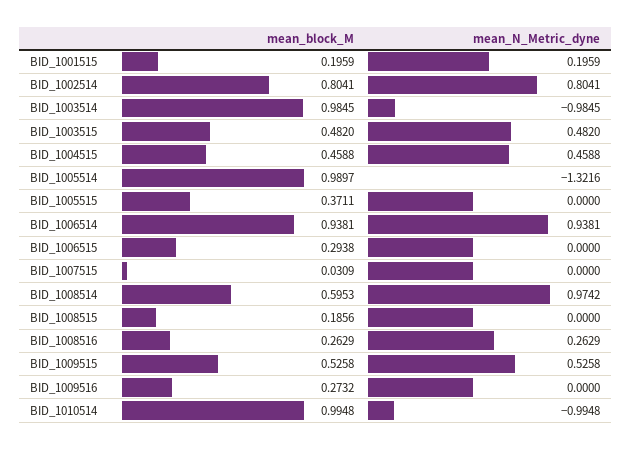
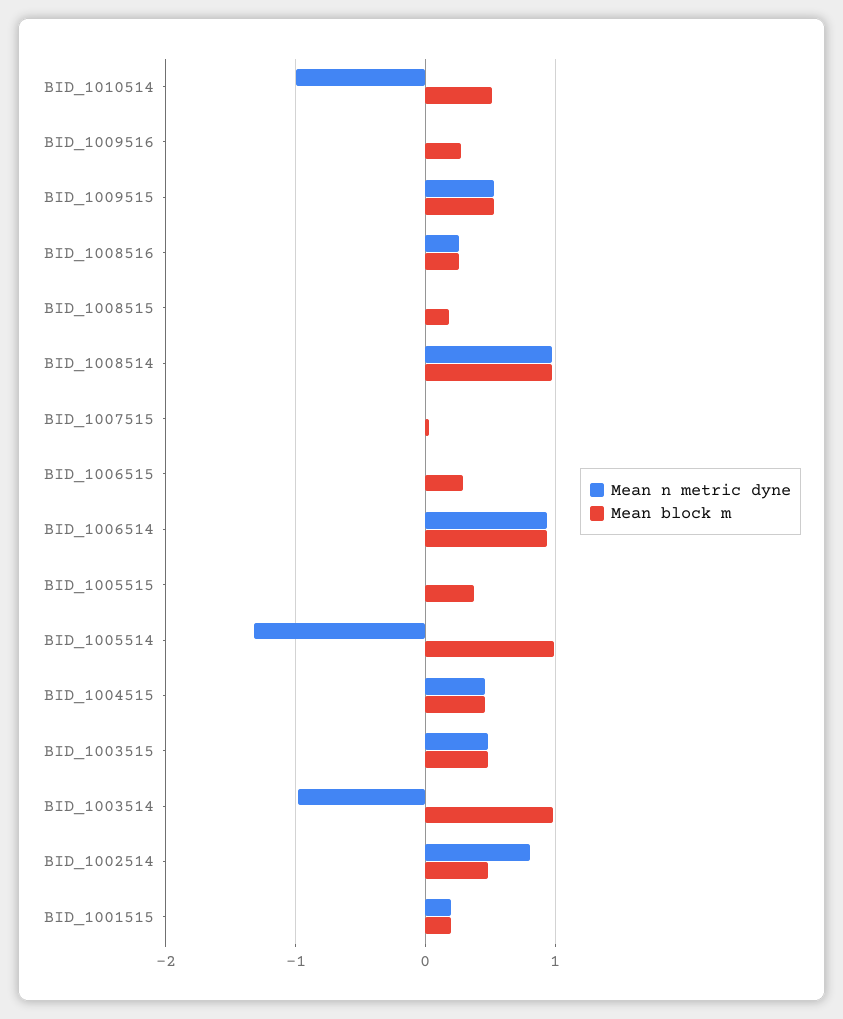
  {
    "mean_block_M": {
      "BID_1001515": 0.1959,
-     "BID_1002514": 0.8041,
+     "BID_1002514": 0.5,
      "BID_1003514": 0.9845,
      "BID_1003515": 0.482,
      "BID_1004515": 0.4588,
      "BID_1005514": 0.9897,
      "BID_1005515": 0.3711,
      "BID_1006514": 0.9381,
      "BID_1006515": 0.2938,
      "BID_1007515": 0.0309,
-     "BID_1008514": 0.5953,
+     "BID_1008514": 1,
      "BID_1008515": 0.1856,
      "BID_1008516": 0.2629,
      "BID_1009515": 0.5258,
      "BID_1009516": 0.2732,
-     "BID_1010514": 0.9948
+     "BID_1010514": 0.5
    },
    "mean_N_Metric_dyne": {
      "BID_1001515": 0.1959,
      "BID_1002514": 0.8041,
      "BID_1003514": -0.9845,
      "BID_1003515": 0.482,
      "BID_1004515": 0.4588,
      "BID_1005514": -1.3216,
      "BID_1005515": 0,
      "BID_1006514": 0.9381,
      "BID_1006515": 0,
      "BID_1007515": 0,
      "BID_1008514": 0.9742,
      "BID_1008515": 0,
      "BID_1008516": 0.2629,
      "BID_1009515": 0.5258,
      "BID_1009516": 0,
      "BID_1010514": -0.9948
    }
  }

